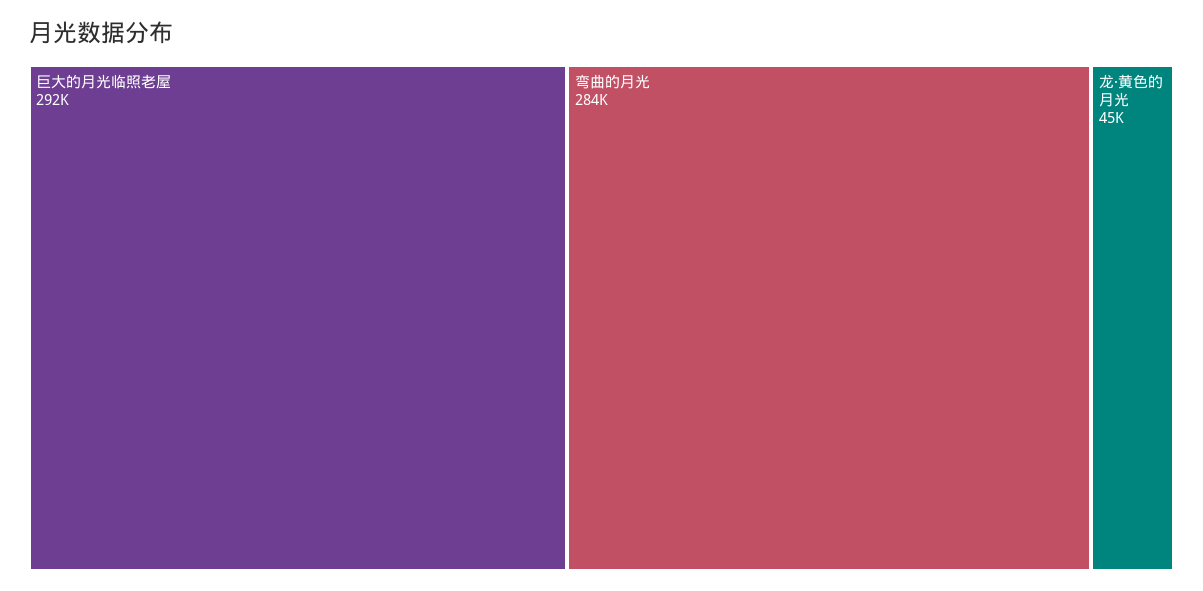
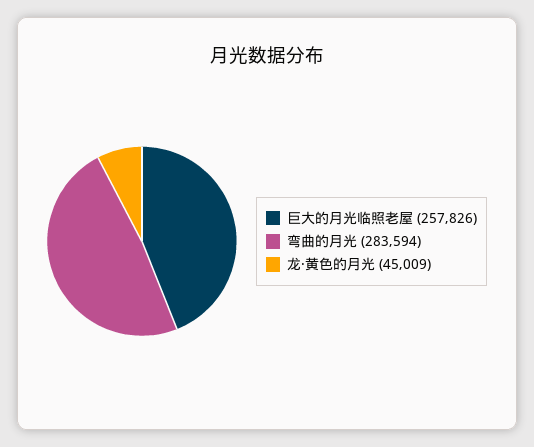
  {
-   "巨大的月光临照老屋": 292000,
+   "巨大的月光临照老屋": 257826,
    "弯曲的月光": 283594,
    "龙·黄色的月光": 45009
  }

